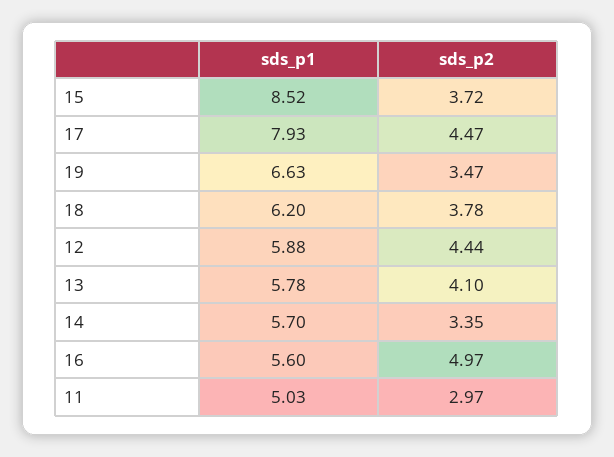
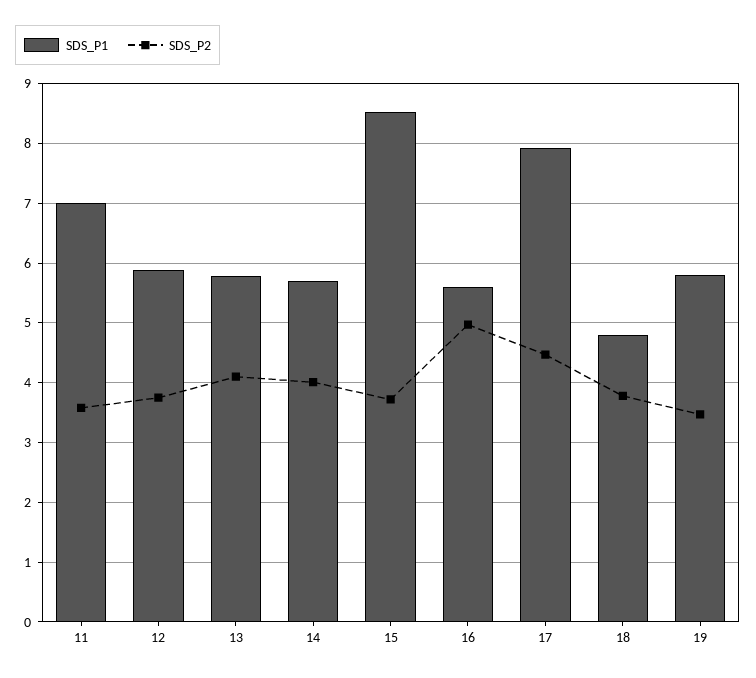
  {
    "sds_p1": {
      "15": 8.52,
      "17": 7.93,
-     "19": 6.63,
+     "19": 5.8,
-     "18": 6.2,
+     "18": 4.8,
      "12": 5.88,
      "13": 5.78,
      "14": 5.7,
      "16": 5.6,
-     "11": 5.03
+     "11": 7
    },
    "sds_p2": {
      "15": 3.72,
      "17": 4.47,
      "19": 3.47,
      "18": 3.78,
-     "12": 4.44,
+     "12": 3.8,
      "13": 4.1,
-     "14": 3.35,
+     "14": 4,
      "16": 4.97,
-     "11": 2.97
+     "11": 3.6
    }
  }

